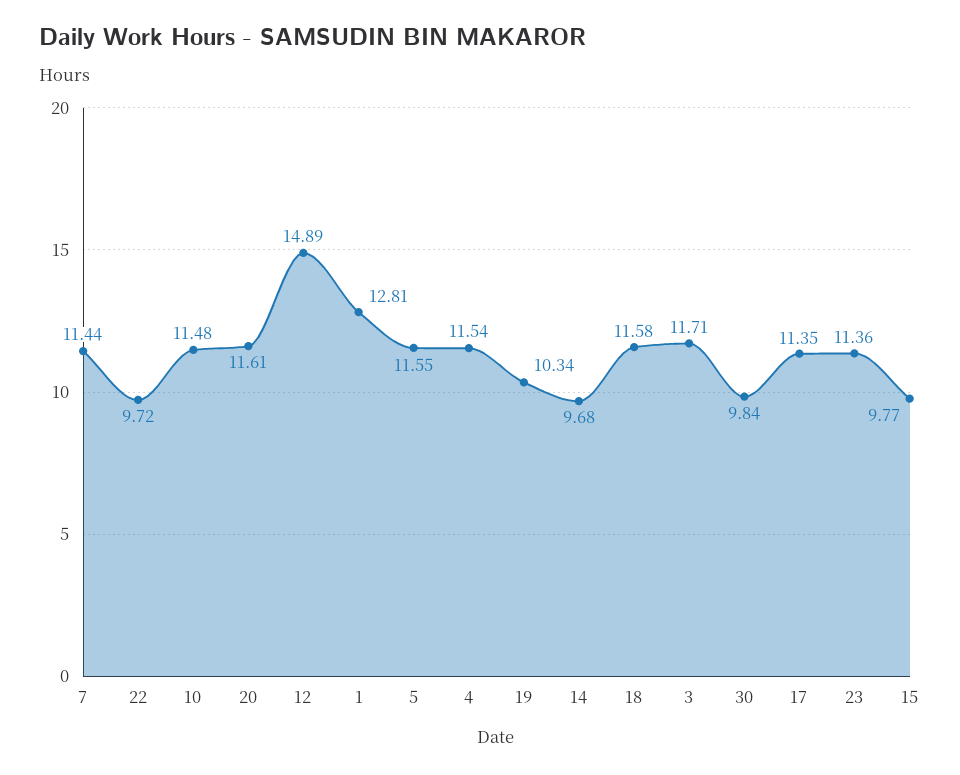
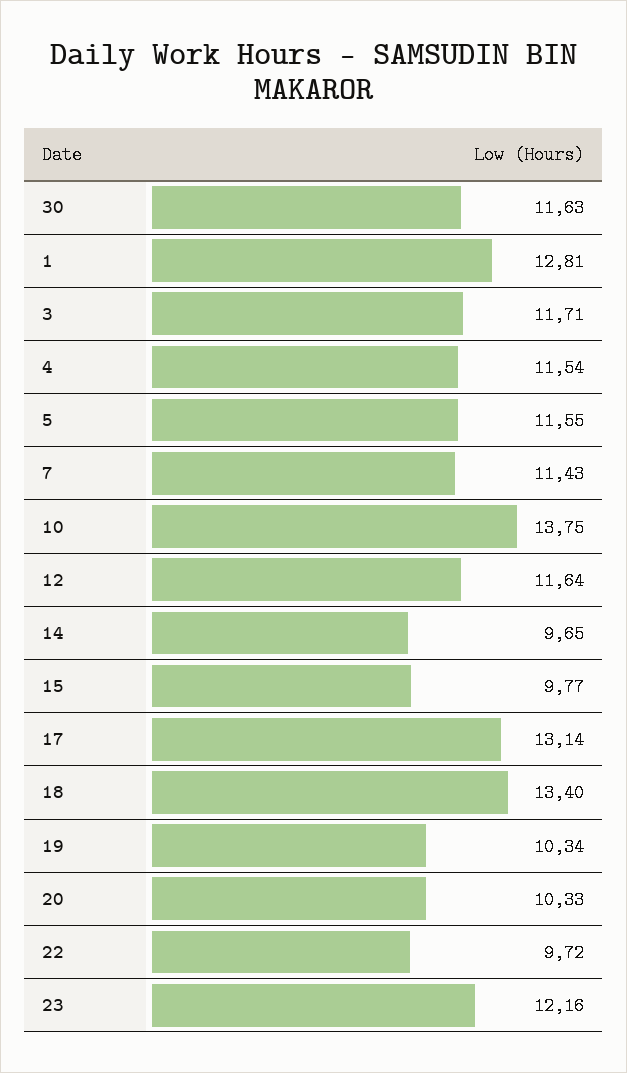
  {
-   "7": 11.44,
+   "7": 11.43,
    "22": 9.72,
-   "10": 11.48,
+   "10": 13.75,
-   "20": 11.61,
+   "20": 10.33,
-   "12": 14.89,
+   "12": 11.64,
    "1": 12.81,
    "5": 11.55,
    "4": 11.54,
    "19": 10.34,
-   "14": 9.68,
+   "14": 9.65,
-   "18": 11.58,
+   "18": 13.4,
    "3": 11.71,
-   "30": 9.84,
+   "30": 11.63,
-   "17": 11.35,
+   "17": 13.14,
-   "23": 11.36,
+   "23": 12.16,
    "15": 9.77
  }

